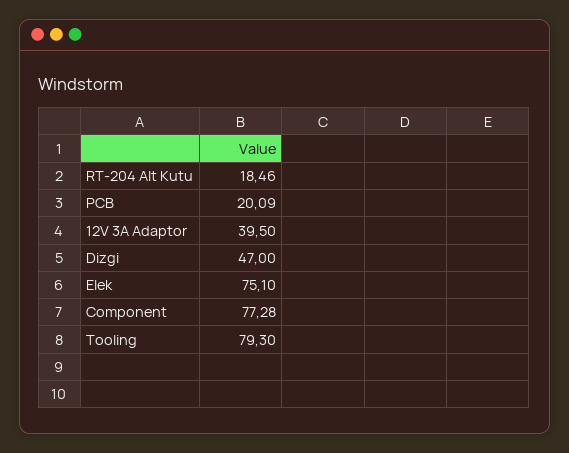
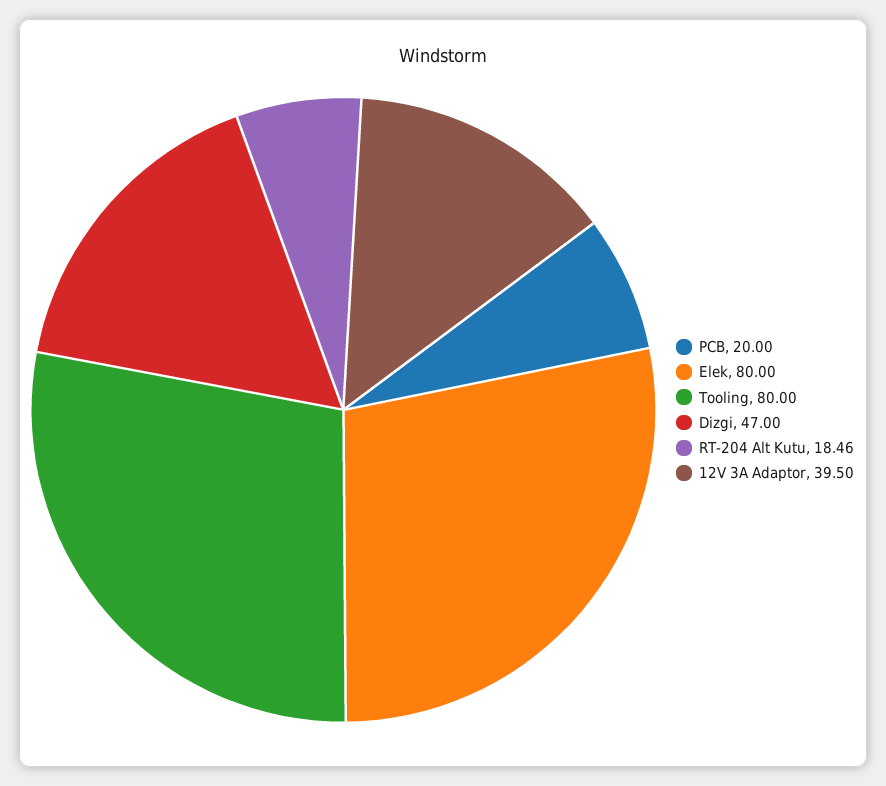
  {
    "RT-204 Alt Kutu": 18.46,
-   "PCB": 20.09,
+   "PCB": 20,
    "12V 3A Adaptor": 39.5,
    "Dizgi": 47,
-   "Elek": 75.1,
+   "Elek": 80,
-   "Component": 77.28,
-   "Tooling": 79.3
+   "Tooling": 80
  }

